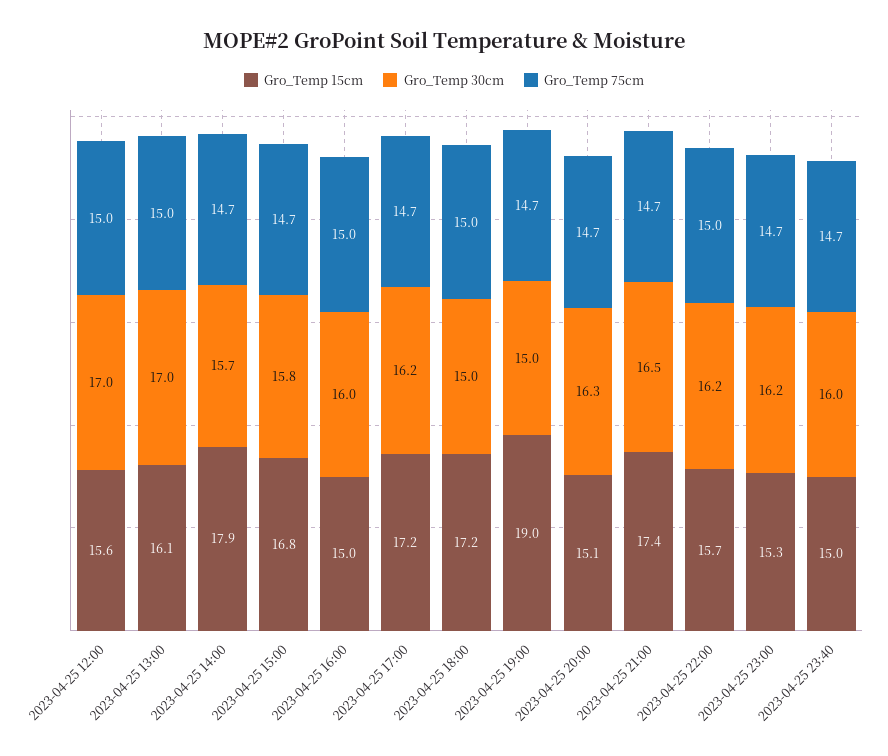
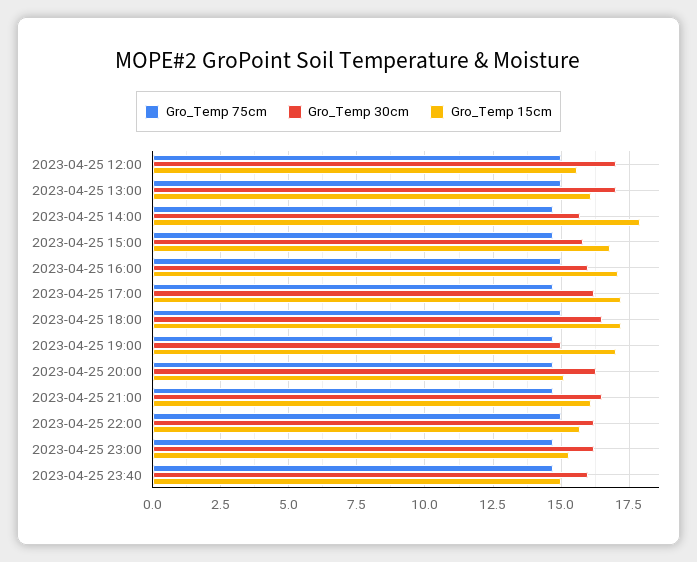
  {
    "Gro_Temp 15cm": {
      "2023-04-25 12:00": 15.6,
      "2023-04-25 13:00": 16.1,
      "2023-04-25 14:00": 17.9,
      "2023-04-25 15:00": 16.8,
-     "2023-04-25 16:00": 15,
+     "2023-04-25 16:00": 17,
      "2023-04-25 17:00": 17.2,
      "2023-04-25 18:00": 17.2,
-     "2023-04-25 19:00": 19,
+     "2023-04-25 19:00": 17,
      "2023-04-25 20:00": 15.1,
-     "2023-04-25 21:00": 17.4,
+     "2023-04-25 21:00": 16,
      "2023-04-25 22:00": 15.7,
      "2023-04-25 23:00": 15.3,
      "2023-04-25 23:40": 15
    },
    "Gro_Temp 30cm": {
      "2023-04-25 12:00": 17,
      "2023-04-25 13:00": 17,
      "2023-04-25 14:00": 15.7,
      "2023-04-25 15:00": 15.8,
      "2023-04-25 16:00": 16,
      "2023-04-25 17:00": 16.2,
-     "2023-04-25 18:00": 15,
+     "2023-04-25 18:00": 16.5,
      "2023-04-25 19:00": 15,
      "2023-04-25 20:00": 16.3,
      "2023-04-25 21:00": 16.5,
      "2023-04-25 22:00": 16.2,
      "2023-04-25 23:00": 16.2,
      "2023-04-25 23:40": 16
    },
    "Gro_Temp 75cm": {
      "2023-04-25 12:00": 15,
      "2023-04-25 13:00": 15,
      "2023-04-25 14:00": 14.7,
      "2023-04-25 15:00": 14.7,
      "2023-04-25 16:00": 15,
      "2023-04-25 17:00": 14.7,
      "2023-04-25 18:00": 15,
      "2023-04-25 19:00": 14.7,
      "2023-04-25 20:00": 14.7,
      "2023-04-25 21:00": 14.7,
      "2023-04-25 22:00": 15,
      "2023-04-25 23:00": 14.7,
      "2023-04-25 23:40": 14.7
    }
  }

